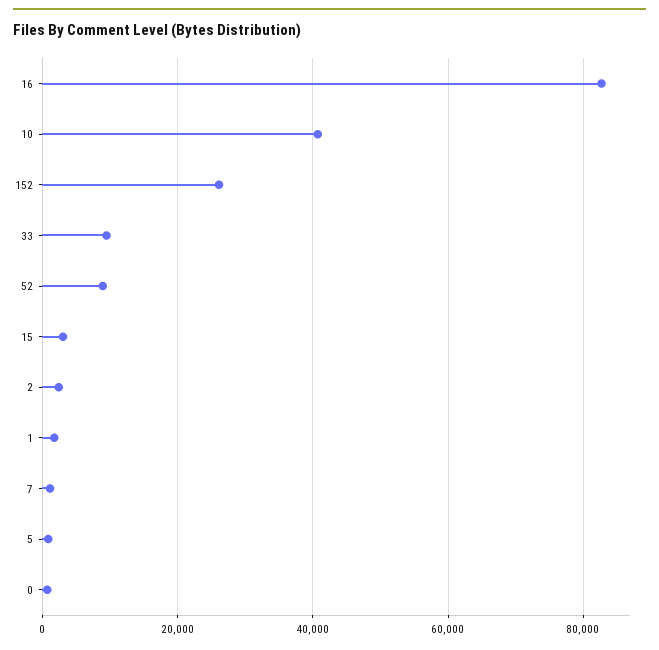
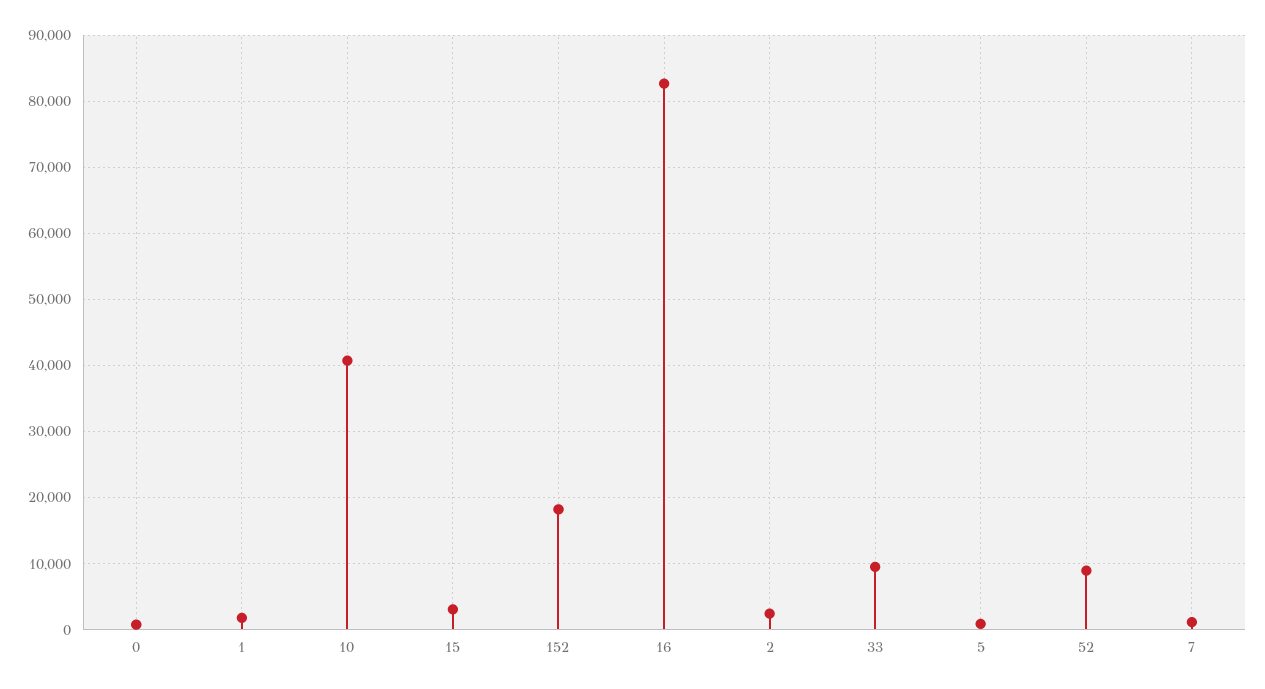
  {
    "16": 83000,
    "10": 41000,
-   "152": 26000,
+   "152": 18000,
    "33": 9000,
    "52": 9000,
    "15": 3000,
    "2": 2000,
    "1": 2000,
    "7": 1000,
    "5": 1000,
    "0": 1000
  }

